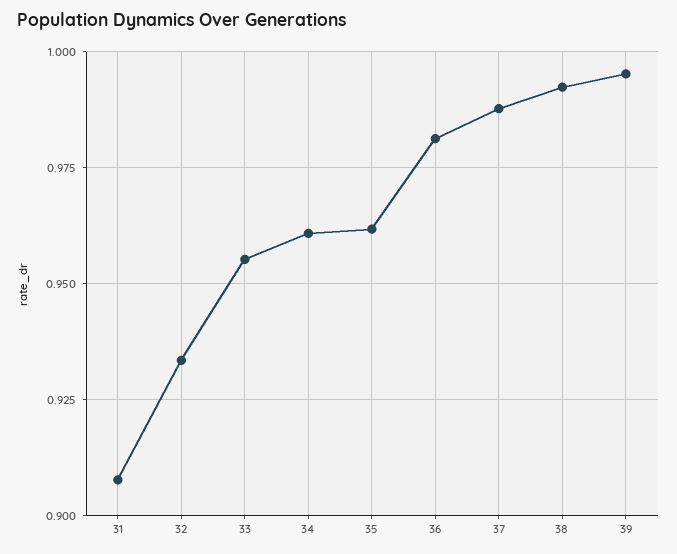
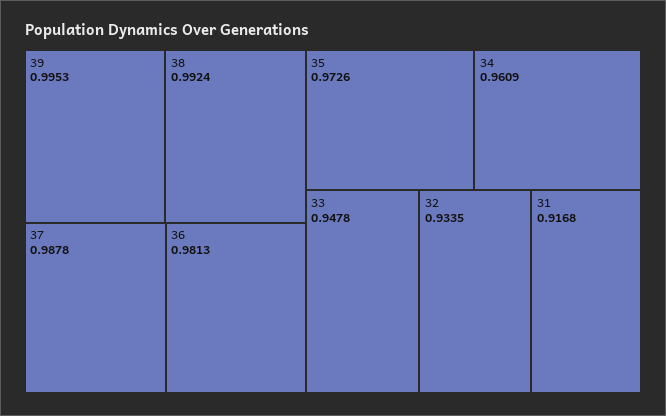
  {
-   "31": 0.9075,
+   "31": 0.9168,
    "32": 0.9335,
-   "33": 0.955,
+   "33": 0.9478,
    "34": 0.9609,
-   "35": 0.9625,
+   "35": 0.9726,
    "36": 0.9813,
    "37": 0.9878,
    "38": 0.9924,
    "39": 0.9953
  }

